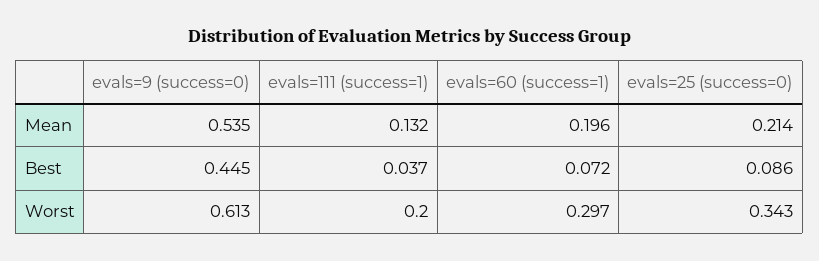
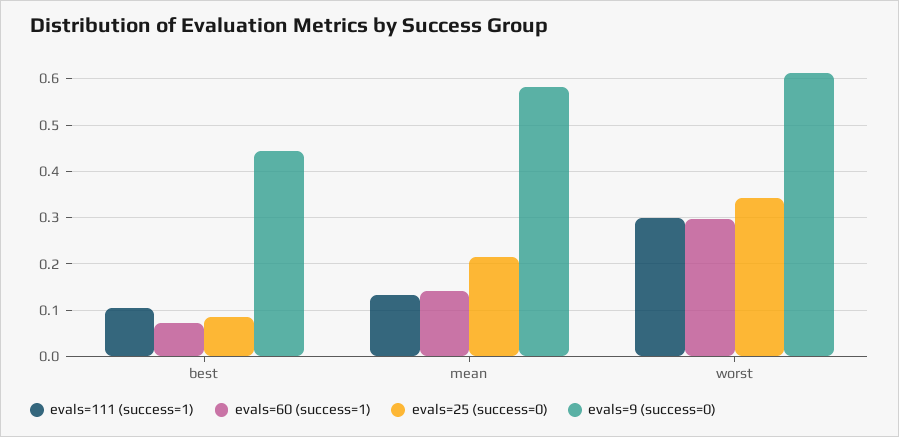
  {
    "evals=9 (success=0)": {
-     "Mean": 0.535,
+     "Mean": 0.58,
      "Best": 0.445,
      "Worst": 0.613
    },
    "evals=111 (success=1)": {
      "Mean": 0.132,
-     "Best": 0.037,
+     "Best": 0.1,
-     "Worst": 0.2
+     "Worst": 0.3
    },
    "evals=60 (success=1)": {
-     "Mean": 0.196,
+     "Mean": 0.14,
      "Best": 0.072,
      "Worst": 0.297
    },
    "evals=25 (success=0)": {
      "Mean": 0.214,
      "Best": 0.086,
      "Worst": 0.343
    }
  }

